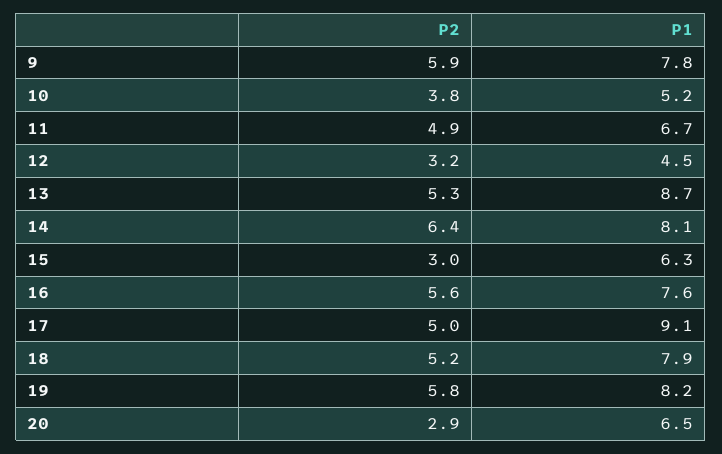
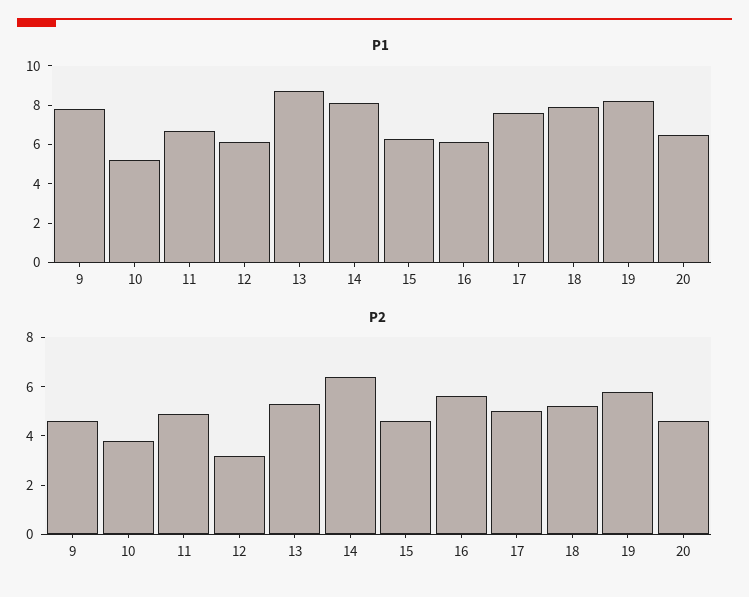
  {
    "P2": {
-     "9": 5.9,
+     "9": 4.5,
      "10": 3.8,
      "11": 4.9,
      "12": 3.2,
      "13": 5.3,
      "14": 6.4,
-     "15": 3,
+     "15": 4.5,
      "16": 5.6,
      "17": 5,
      "18": 5.2,
      "19": 5.8,
-     "20": 2.9
+     "20": 4.5
    },
    "P1": {
      "9": 7.8,
      "10": 5.2,
      "11": 6.7,
-     "12": 4.5,
+     "12": 6,
      "13": 8.7,
      "14": 8.1,
      "15": 6.3,
-     "16": 7.6,
+     "16": 6,
-     "17": 9.1,
+     "17": 7.5,
      "18": 7.9,
      "19": 8.2,
      "20": 6.5
    }
  }

